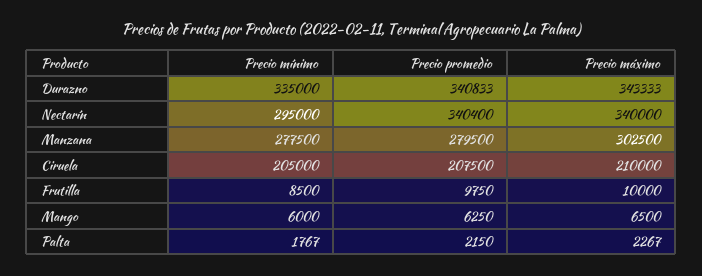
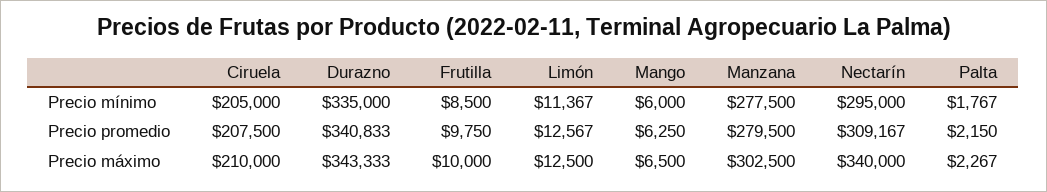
  {
    "Precio mínimo": {
      "Durazno": 335000,
      "Nectarín": 295000,
      "Manzana": 277500,
      "Ciruela": 205000,
      "Frutilla": 8500,
      "Mango": 6000,
-     "Palta": 1767
+     "Palta": 1767,
+     "Limón": 11367
    },
    "Precio promedio": {
      "Durazno": 340833,
-     "Nectarín": 340400,
+     "Nectarín": 309167,
      "Manzana": 279500,
      "Ciruela": 207500,
      "Frutilla": 9750,
      "Mango": 6250,
-     "Palta": 2150
+     "Palta": 2150,
+     "Limón": 12567
    },
    "Precio máximo": {
      "Durazno": 343333,
      "Nectarín": 340000,
      "Manzana": 302500,
      "Ciruela": 210000,
      "Frutilla": 10000,
      "Mango": 6500,
-     "Palta": 2267
+     "Palta": 2267,
+     "Limón": 12500
    }
  }

